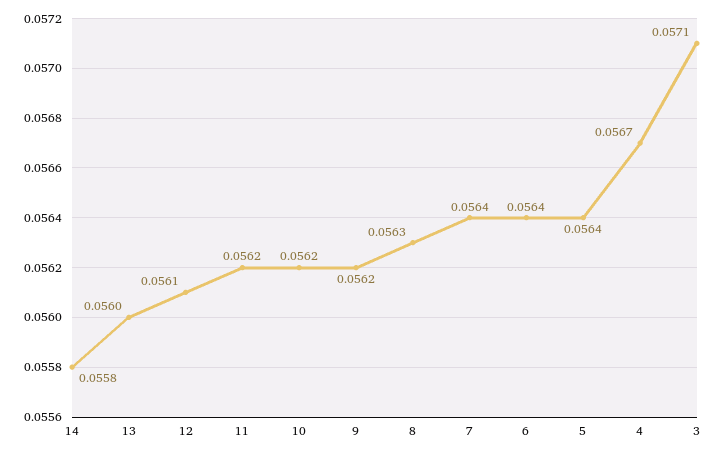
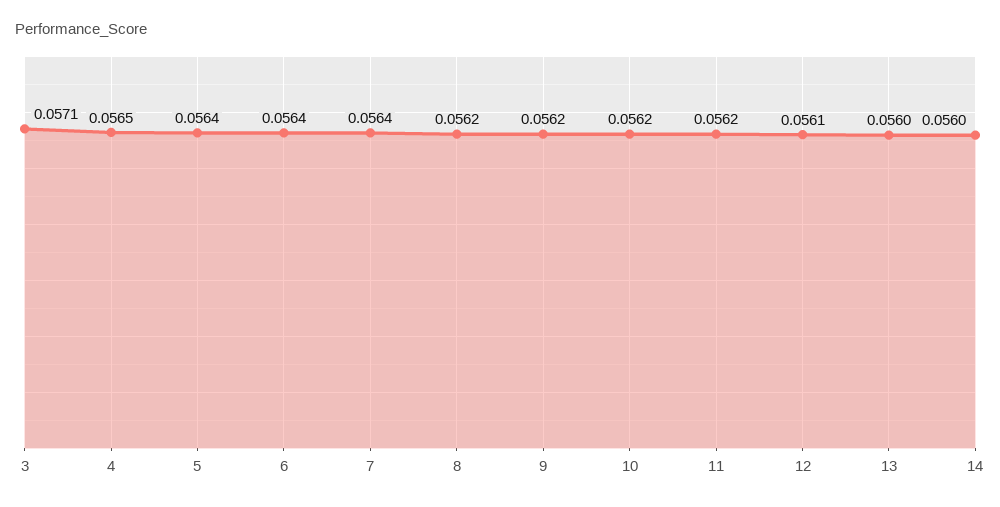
  {
-   "14": 0.0558,
+   "14": 0.056,
    "13": 0.056,
    "12": 0.0561,
    "11": 0.0562,
    "10": 0.0562,
    "9": 0.0562,
-   "8": 0.0563,
+   "8": 0.0562,
    "7": 0.0564,
    "6": 0.0564,
    "5": 0.0564,
-   "4": 0.0567,
+   "4": 0.0565,
    "3": 0.0571
  }

